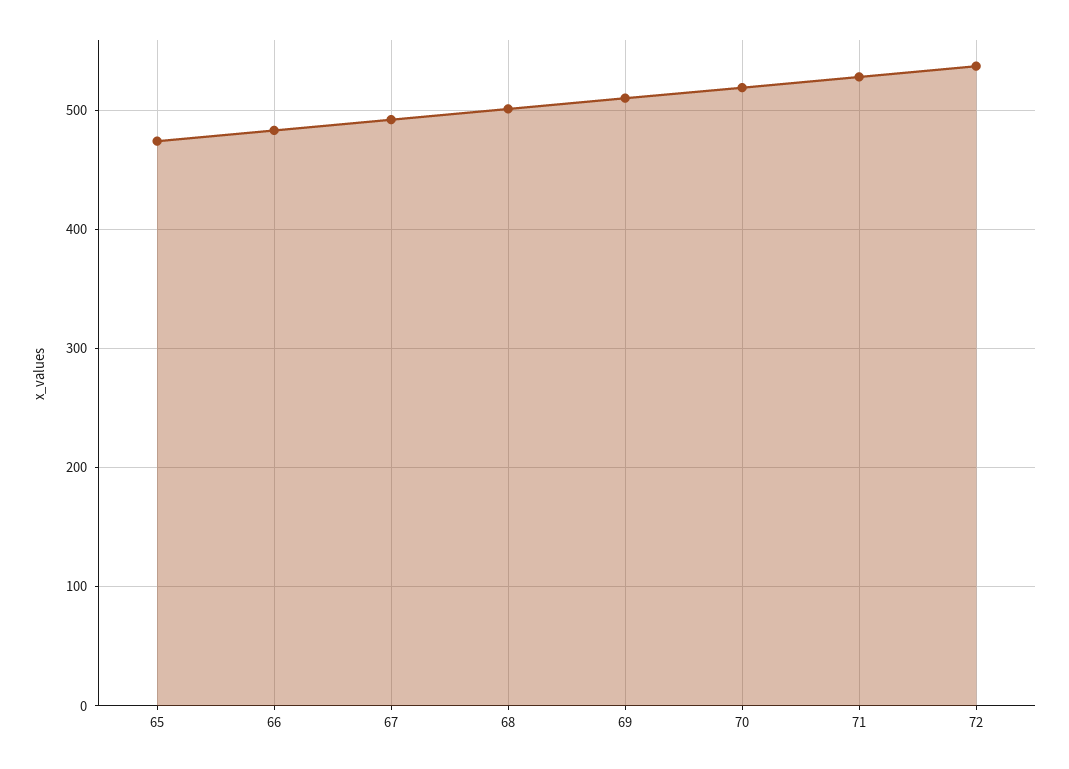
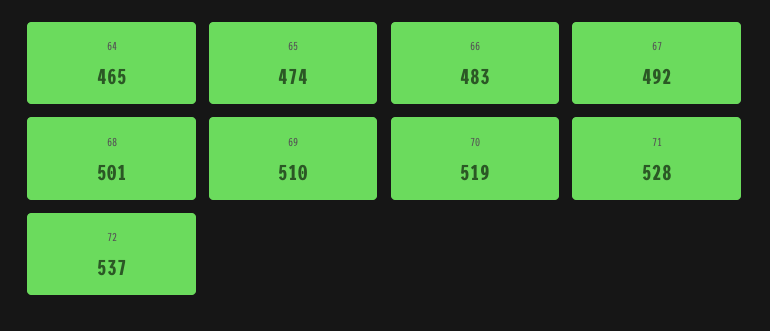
  {
    "65": 474,
    "66": 483,
    "67": 492,
    "68": 501,
    "69": 510,
    "70": 519,
    "71": 528,
-   "72": 537
+   "72": 537,
+   "64": 465
  }

